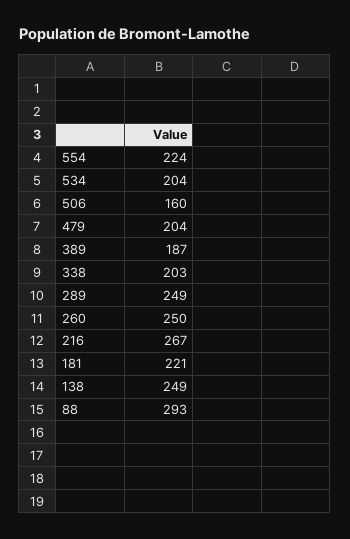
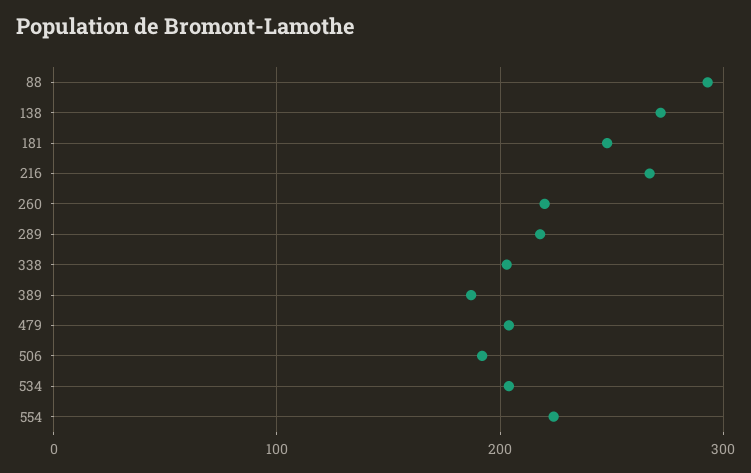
  {
    "554": 224,
    "534": 204,
-   "506": 160,
+   "506": 190,
    "479": 204,
    "389": 187,
    "338": 203,
-   "289": 249,
+   "289": 220,
-   "260": 250,
+   "260": 220,
    "216": 267,
-   "181": 221,
+   "181": 250,
-   "138": 249,
+   "138": 270,
    "88": 293
  }

